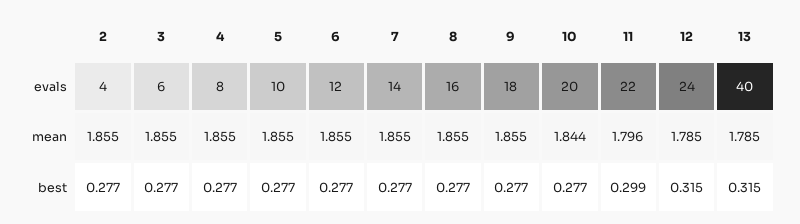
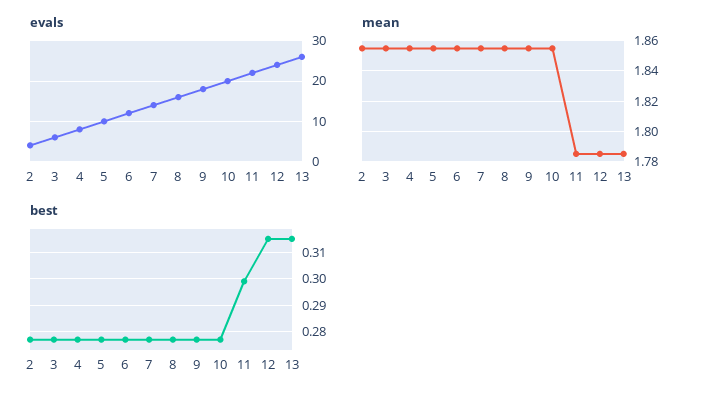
  {
    "evals": {
      "2": 4,
      "3": 6,
      "4": 8,
      "5": 10,
      "6": 12,
      "7": 14,
      "8": 16,
      "9": 18,
      "10": 20,
      "11": 22,
      "12": 24,
-     "13": 40
+     "13": 25
    },
    "mean": {
      "2": 1.855,
      "3": 1.855,
      "4": 1.855,
      "5": 1.855,
      "6": 1.855,
      "7": 1.855,
      "8": 1.855,
      "9": 1.855,
-     "10": 1.844,
+     "10": 1.855,
-     "11": 1.796,
+     "11": 1.785,
      "12": 1.785,
      "13": 1.785
    },
    "best": {
      "2": 0.277,
      "3": 0.277,
      "4": 0.277,
      "5": 0.277,
      "6": 0.277,
      "7": 0.277,
      "8": 0.277,
      "9": 0.277,
      "10": 0.277,
      "11": 0.299,
      "12": 0.315,
      "13": 0.315
    }
  }

